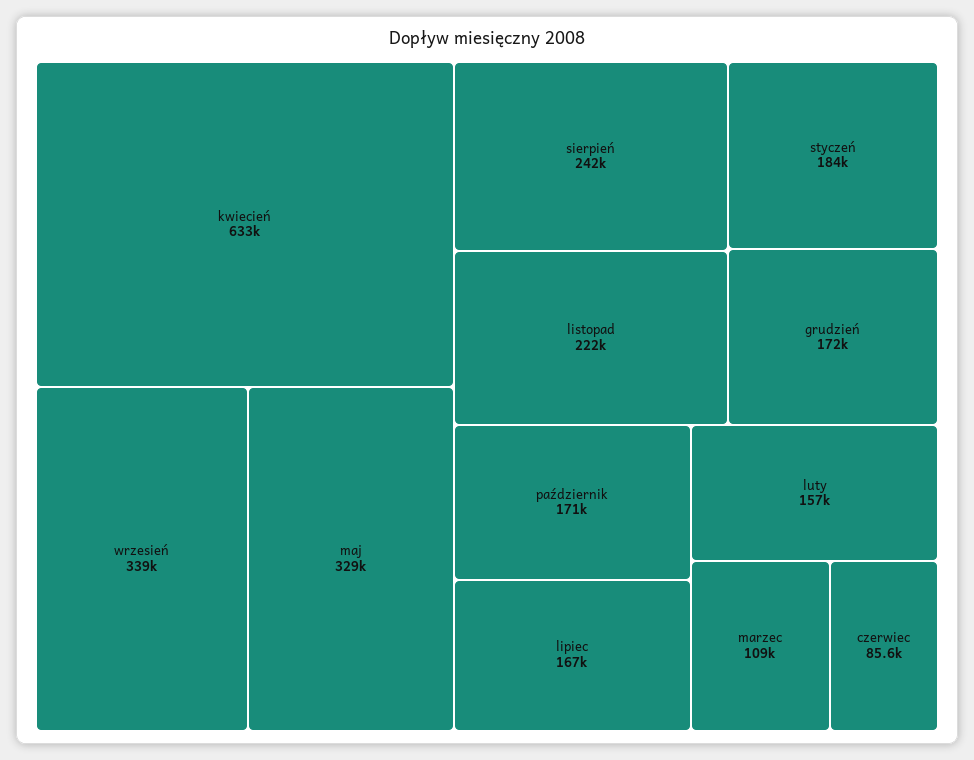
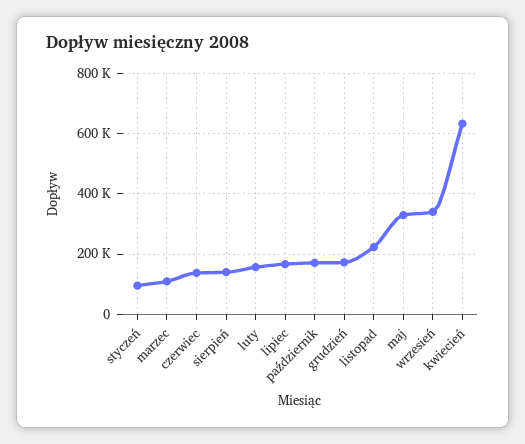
  {
    "kwiecień": 633000,
    "wrzesień": 339000,
    "maj": 329000,
-   "sierpień": 242000,
+   "sierpień": 140000,
    "listopad": 222000,
-   "styczeń": 184000,
+   "styczeń": 100000,
    "grudzień": 172000,
    "październik": 171000,
    "lipiec": 167000,
    "luty": 157000,
    "marzec": 109000,
-   "czerwiec": 85600
+   "czerwiec": 140000
  }

